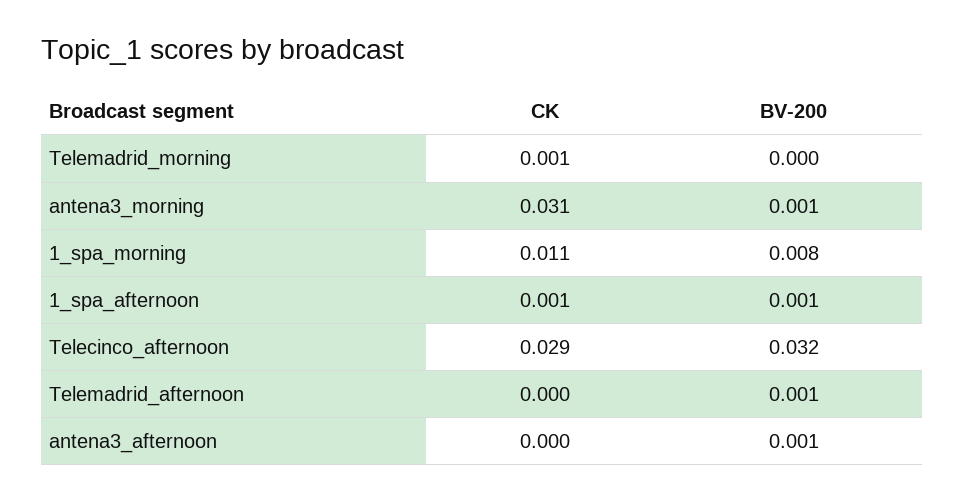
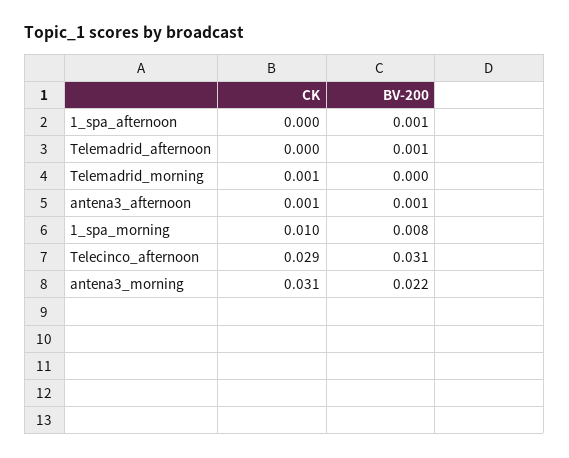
  {
    "CK": {
      "Telemadrid_morning": 0.001,
      "antena3_morning": 0.031,
-     "1_spa_morning": 0.011,
+     "1_spa_morning": 0.01,
-     "1_spa_afternoon": 0.001,
+     "1_spa_afternoon": 0,
      "Telecinco_afternoon": 0.029,
      "Telemadrid_afternoon": 0,
-     "antena3_afternoon": 0
+     "antena3_afternoon": 0.001
    },
    "BV-200": {
      "Telemadrid_morning": 0,
-     "antena3_morning": 0.001,
+     "antena3_morning": 0.022,
      "1_spa_morning": 0.008,
      "1_spa_afternoon": 0.001,
-     "Telecinco_afternoon": 0.032,
+     "Telecinco_afternoon": 0.031,
      "Telemadrid_afternoon": 0.001,
      "antena3_afternoon": 0.001
    }
  }

